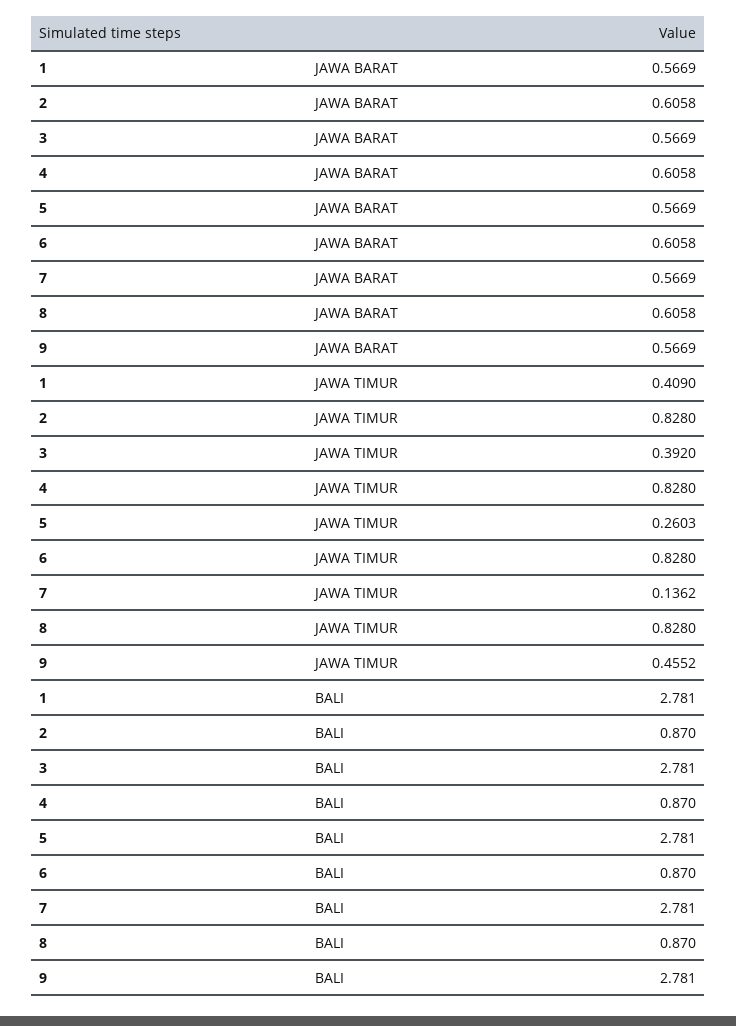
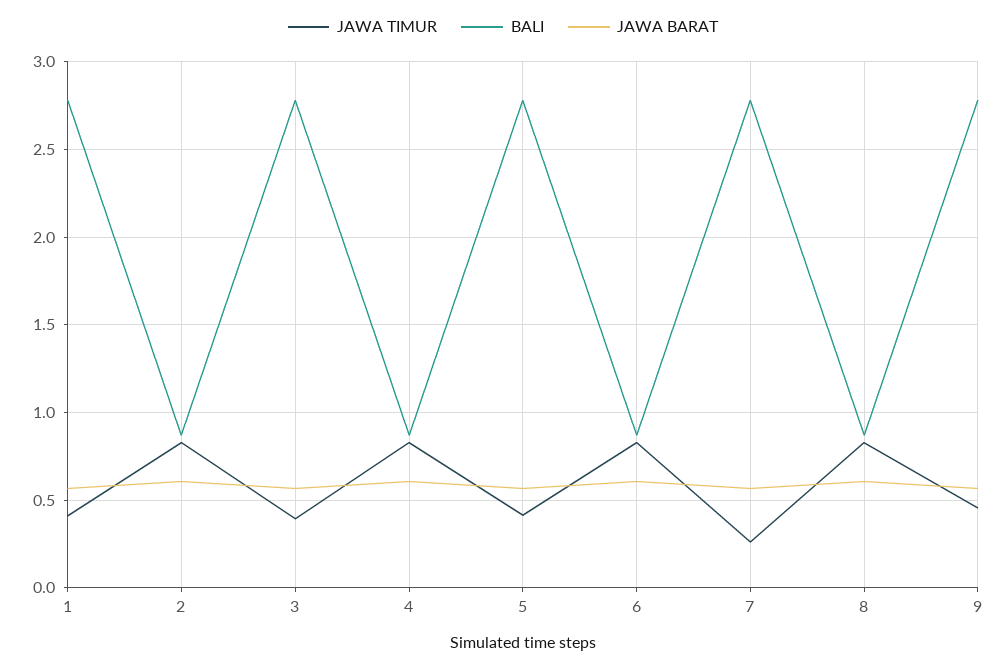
  {
    "JAWA BARAT": {
      "1": 0.5669,
      "2": 0.6058,
      "3": 0.5669,
      "4": 0.6058,
      "5": 0.5669,
      "6": 0.6058,
      "7": 0.5669,
      "8": 0.6058,
      "9": 0.5669
    },
    "JAWA TIMUR": {
      "1": 0.409,
      "2": 0.828,
      "3": 0.392,
      "4": 0.828,
-     "5": 0.2603,
+     "5": 0.4,
      "6": 0.828,
-     "7": 0.1362,
+     "7": 0.25,
      "8": 0.828,
      "9": 0.4552
    },
    "BALI": {
      "1": 2.781,
      "2": 0.87,
      "3": 2.781,
      "4": 0.87,
      "5": 2.781,
      "6": 0.87,
      "7": 2.781,
      "8": 0.87,
      "9": 2.781
    }
  }

